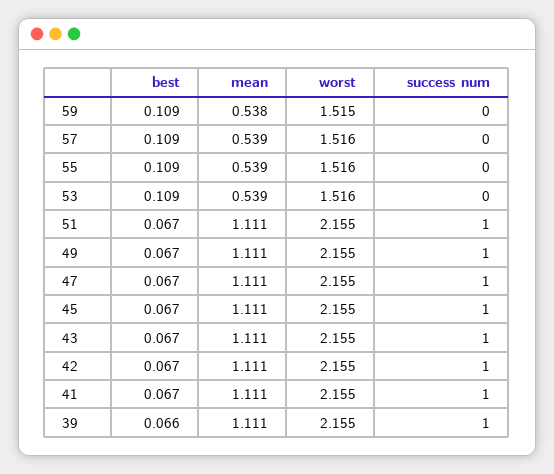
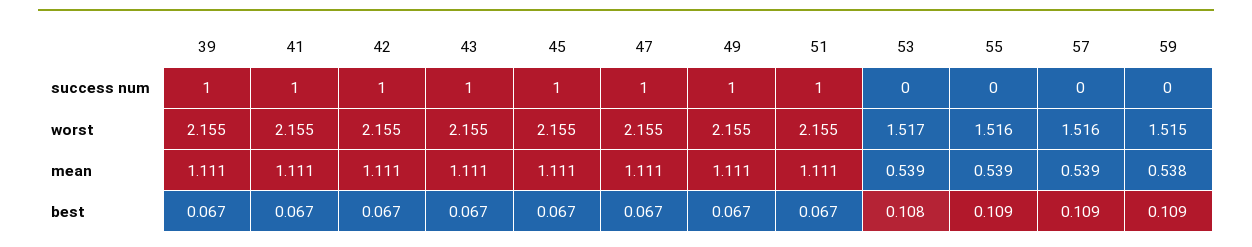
  {
    "best": {
      "59": 0.109,
      "57": 0.109,
      "55": 0.109,
-     "53": 0.109,
+     "53": 0.108,
      "51": 0.067,
      "49": 0.067,
      "47": 0.067,
      "45": 0.067,
      "43": 0.067,
      "42": 0.067,
      "41": 0.067,
-     "39": 0.066
+     "39": 0.067
    },
    "mean": {
      "59": 0.538,
      "57": 0.539,
      "55": 0.539,
      "53": 0.539,
      "51": 1.111,
      "49": 1.111,
      "47": 1.111,
      "45": 1.111,
      "43": 1.111,
      "42": 1.111,
      "41": 1.111,
      "39": 1.111
    },
    "worst": {
      "59": 1.515,
      "57": 1.516,
      "55": 1.516,
-     "53": 1.516,
+     "53": 1.517,
      "51": 2.155,
      "49": 2.155,
      "47": 2.155,
      "45": 2.155,
      "43": 2.155,
      "42": 2.155,
      "41": 2.155,
      "39": 2.155
    },
    "success num": {
      "59": 0,
      "57": 0,
      "55": 0,
      "53": 0,
      "51": 1,
      "49": 1,
      "47": 1,
      "45": 1,
      "43": 1,
      "42": 1,
      "41": 1,
      "39": 1
    }
  }

